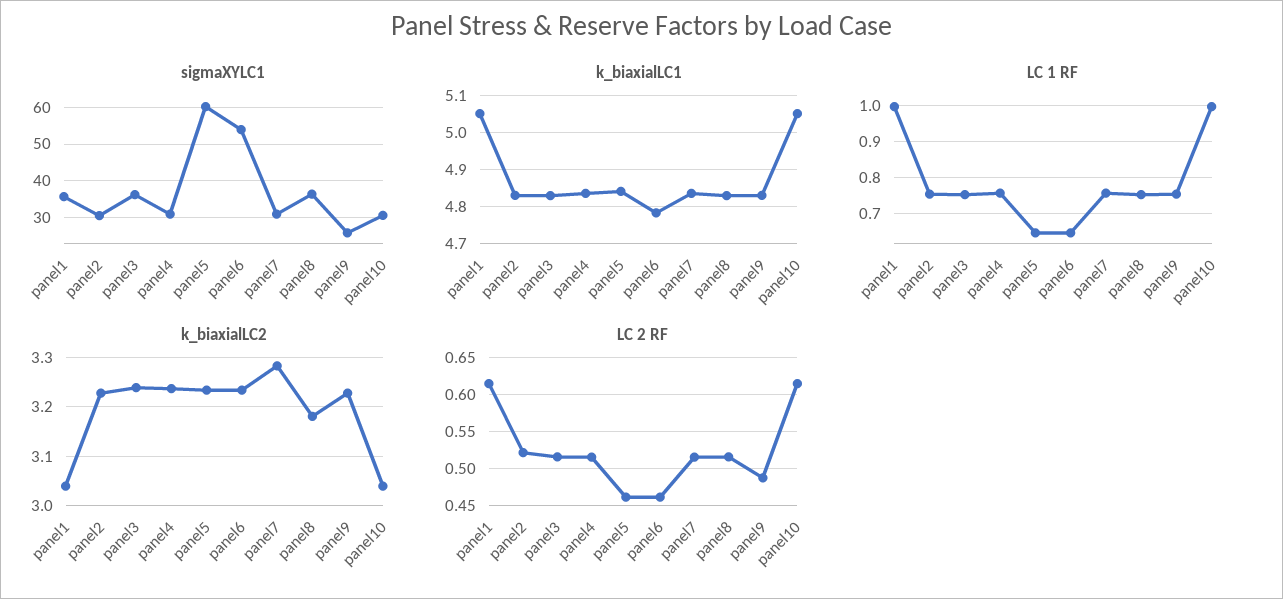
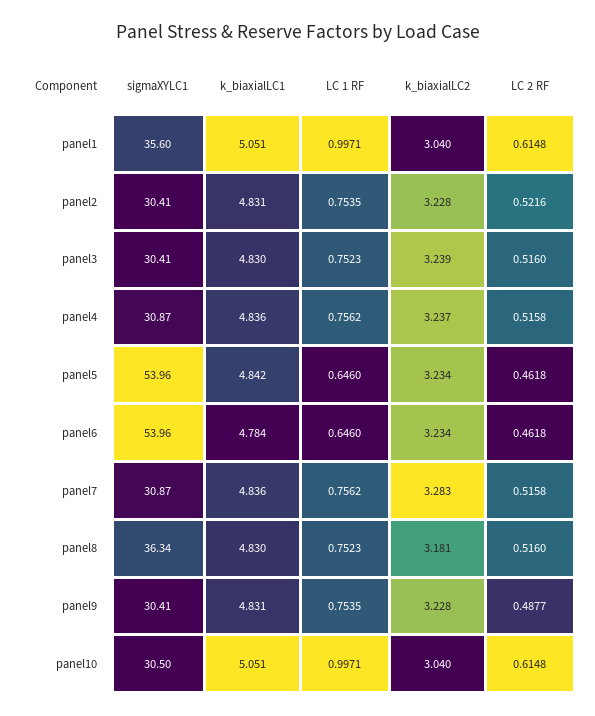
  {
    "sigmaXYLC1": {
      "panel1": 35.6,
      "panel2": 30.41,
-     "panel3": 36,
+     "panel3": 30.41,
      "panel4": 30.87,
-     "panel5": 60,
+     "panel5": 53.96,
      "panel6": 53.96,
      "panel7": 30.87,
      "panel8": 36.34,
-     "panel9": 26,
+     "panel9": 30.41,
      "panel10": 30.5
    },
    "k_biaxialLC1": {
      "panel1": 5.051,
      "panel2": 4.831,
      "panel3": 4.83,
      "panel4": 4.836,
      "panel5": 4.842,
      "panel6": 4.784,
      "panel7": 4.836,
      "panel8": 4.83,
      "panel9": 4.831,
      "panel10": 5.051
    },
    "LC 1 RF": {
      "panel1": 0.9971,
      "panel2": 0.7535,
      "panel3": 0.7523,
      "panel4": 0.7562,
      "panel5": 0.646,
      "panel6": 0.646,
      "panel7": 0.7562,
      "panel8": 0.7523,
      "panel9": 0.7535,
      "panel10": 0.9971
    },
    "k_biaxialLC2": {
      "panel1": 3.04,
      "panel2": 3.228,
      "panel3": 3.239,
      "panel4": 3.237,
      "panel5": 3.234,
      "panel6": 3.234,
      "panel7": 3.283,
      "panel8": 3.181,
      "panel9": 3.228,
      "panel10": 3.04
    },
    "LC 2 RF": {
      "panel1": 0.6148,
      "panel2": 0.5216,
      "panel3": 0.516,
      "panel4": 0.5158,
      "panel5": 0.4618,
      "panel6": 0.4618,
      "panel7": 0.5158,
      "panel8": 0.516,
      "panel9": 0.4877,
      "panel10": 0.6148
    }
  }

